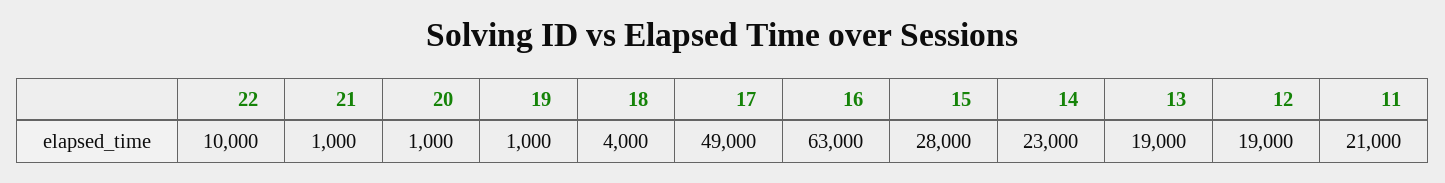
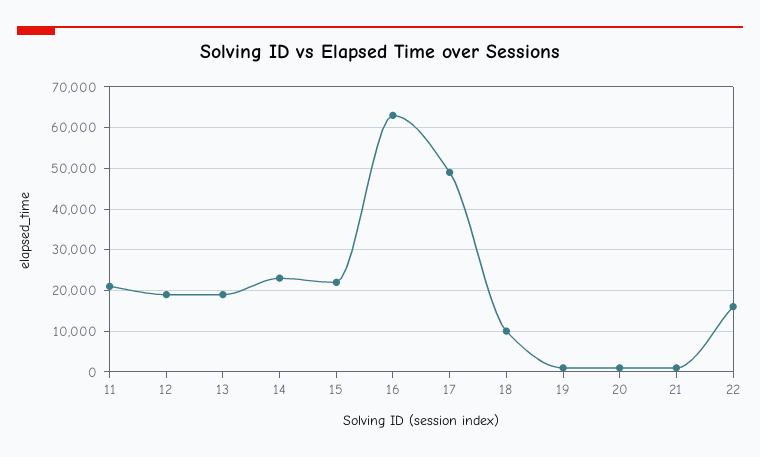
  {
-   "22": 10000,
+   "22": 16000,
    "21": 1000,
    "20": 1000,
    "19": 1000,
-   "18": 4000,
+   "18": 10000,
    "17": 49000,
    "16": 63000,
-   "15": 28000,
+   "15": 22000,
    "14": 23000,
    "13": 19000,
    "12": 19000,
    "11": 21000
  }

